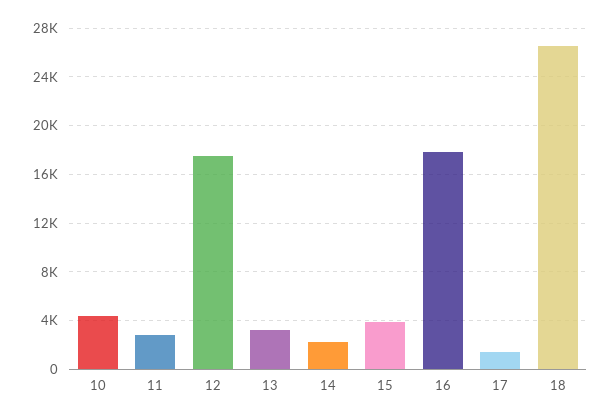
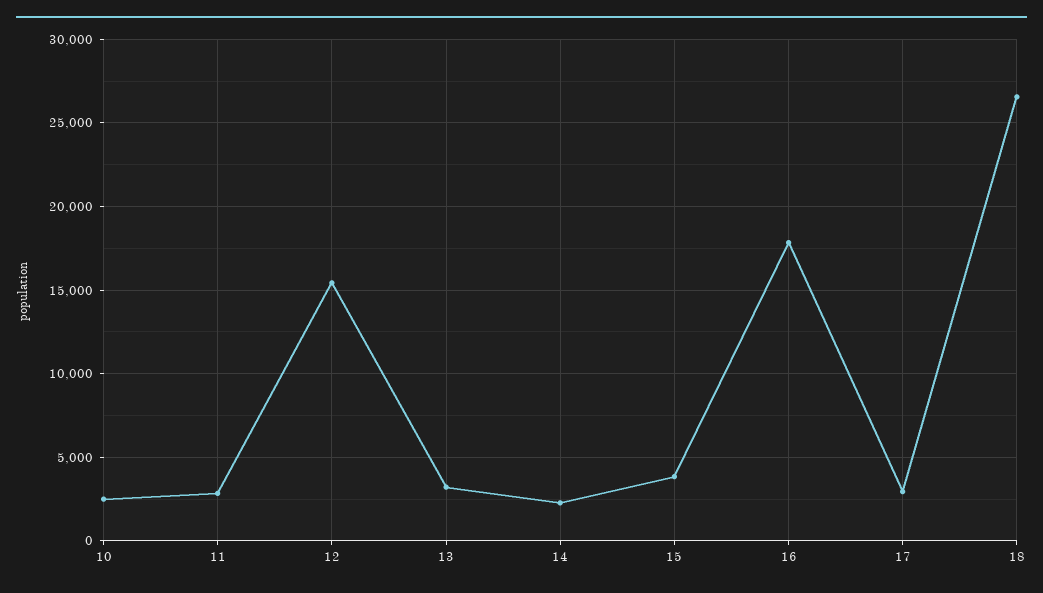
  {
-   "10": 4500,
+   "10": 2500,
    "11": 3000,
-   "12": 17500,
+   "12": 15500,
    "13": 3000,
    "14": 2500,
    "15": 4000,
    "16": 18000,
-   "17": 1500,
+   "17": 3000,
    "18": 26500
  }

